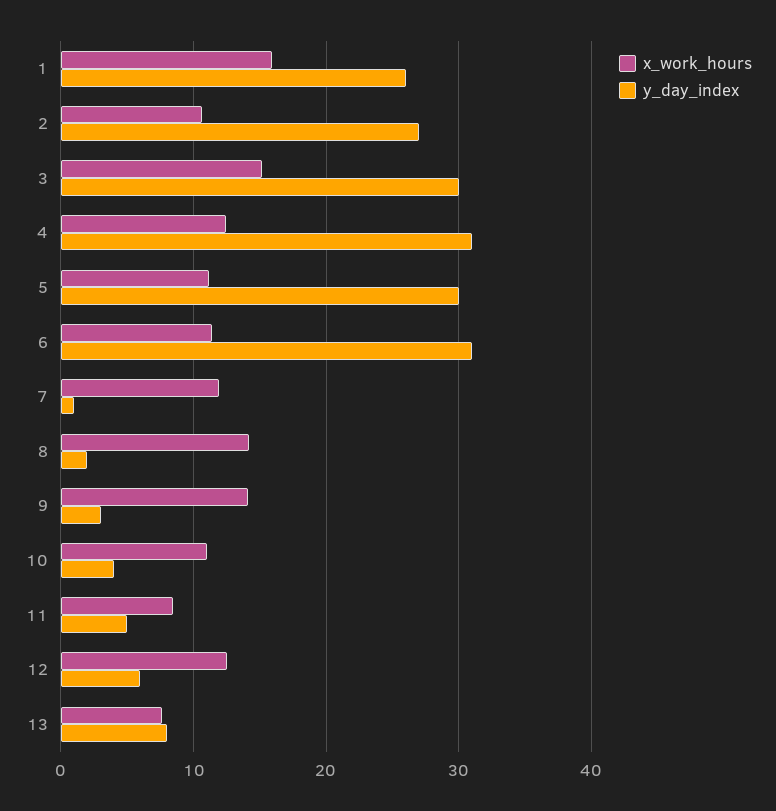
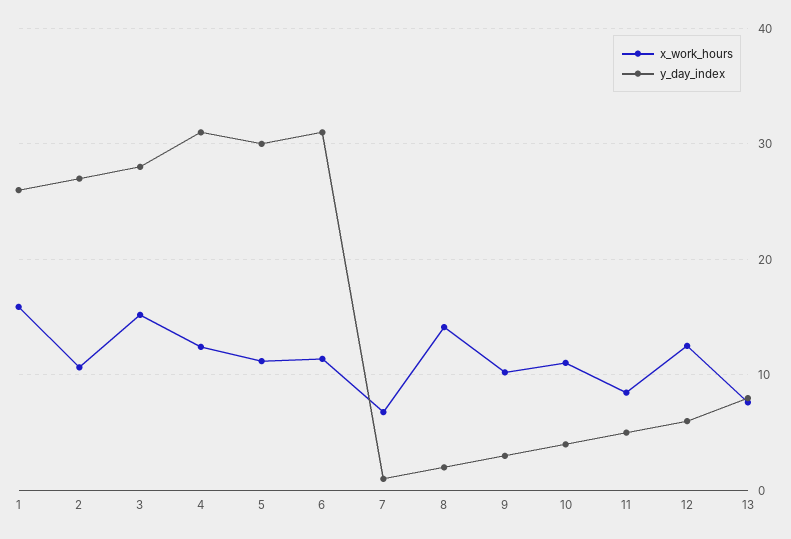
  {
    "x_work_hours": {
      "1": 16,
      "2": 11,
      "3": 15,
      "4": 12,
      "5": 11,
      "6": 11,
-     "7": 12,
+     "7": 7,
      "8": 14,
-     "9": 14,
+     "9": 10,
      "10": 11,
      "11": 8,
      "12": 13,
      "13": 8
    },
    "y_day_index": {
      "1": 26,
      "2": 27,
-     "3": 30,
+     "3": 28,
      "4": 31,
      "5": 30,
      "6": 31,
      "7": 1,
      "8": 2,
      "9": 3,
      "10": 4,
      "11": 5,
      "12": 6,
      "13": 8
    }
  }

